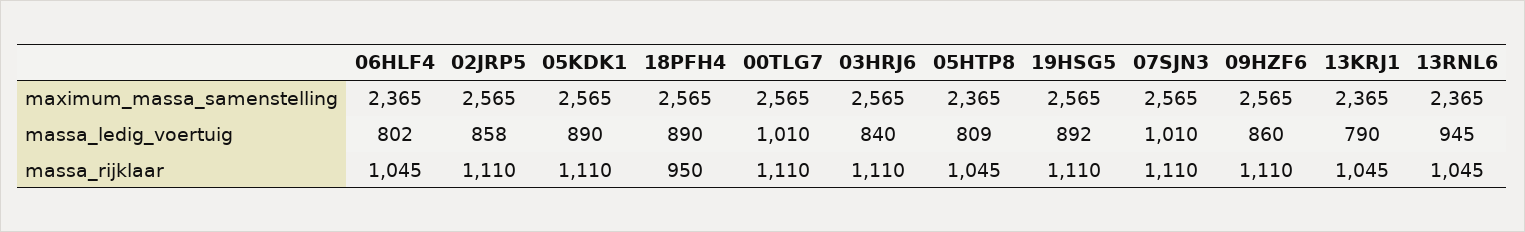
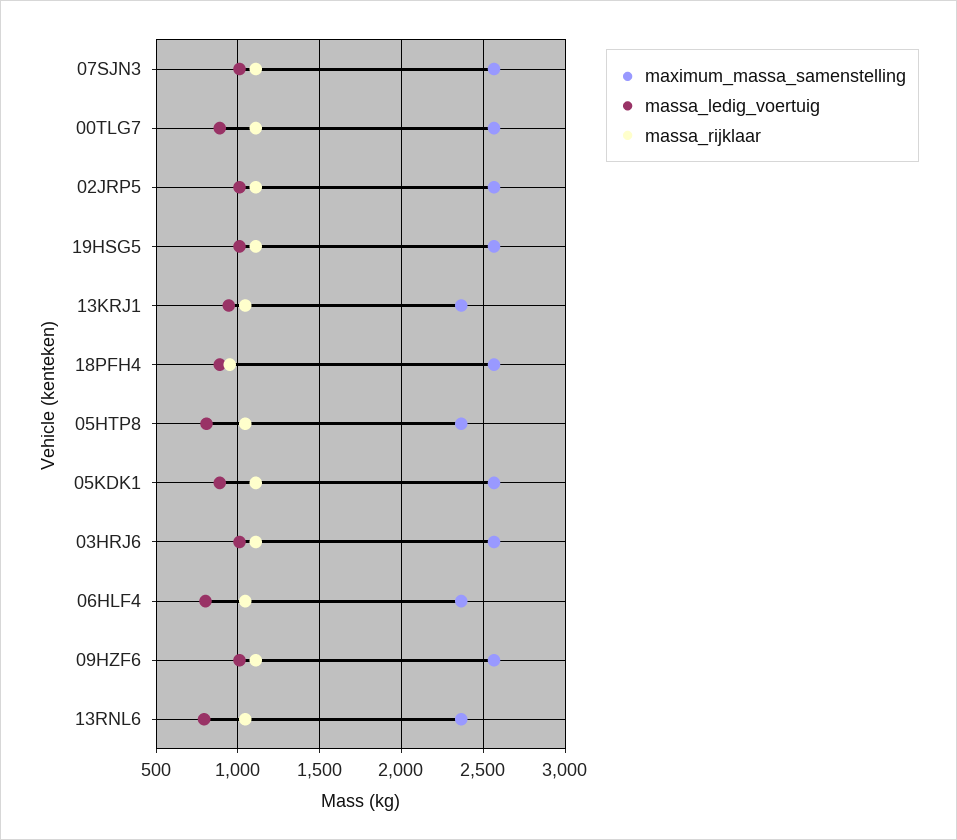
  {
    "maximum_massa_samenstelling": {
      "06HLF4": 2365,
      "02JRP5": 2565,
      "05KDK1": 2565,
      "18PFH4": 2565,
      "00TLG7": 2565,
      "03HRJ6": 2565,
      "05HTP8": 2365,
      "19HSG5": 2565,
      "07SJN3": 2565,
      "09HZF6": 2565,
      "13KRJ1": 2365,
      "13RNL6": 2365
    },
    "massa_ledig_voertuig": {
      "06HLF4": 802,
-     "02JRP5": 858,
+     "02JRP5": 1000,
      "05KDK1": 890,
      "18PFH4": 890,
-     "00TLG7": 1010,
+     "00TLG7": 900,
-     "03HRJ6": 840,
+     "03HRJ6": 1000,
      "05HTP8": 809,
-     "19HSG5": 892,
+     "19HSG5": 1000,
      "07SJN3": 1010,
-     "09HZF6": 860,
+     "09HZF6": 1000,
-     "13KRJ1": 790,
+     "13KRJ1": 950,
-     "13RNL6": 945
+     "13RNL6": 800
    },
    "massa_rijklaar": {
      "06HLF4": 1045,
      "02JRP5": 1110,
      "05KDK1": 1110,
      "18PFH4": 950,
      "00TLG7": 1110,
      "03HRJ6": 1110,
      "05HTP8": 1045,
      "19HSG5": 1110,
      "07SJN3": 1110,
      "09HZF6": 1110,
      "13KRJ1": 1045,
      "13RNL6": 1045
    }
  }

